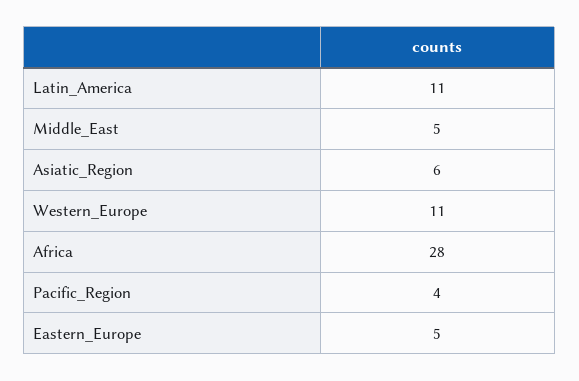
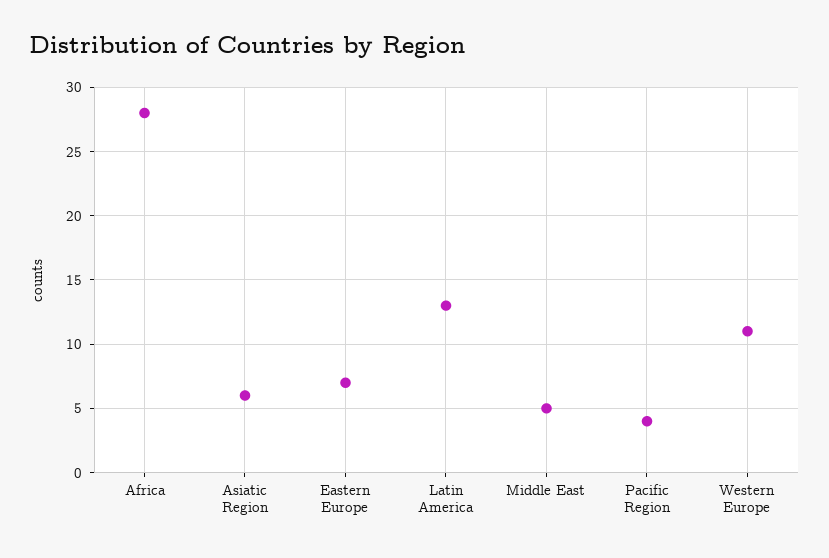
  {
-   "Latin_America": 11,
+   "Latin_America": 13,
    "Middle_East": 5,
    "Asiatic_Region": 6,
    "Western_Europe": 11,
    "Africa": 28,
    "Pacific_Region": 4,
-   "Eastern_Europe": 5
+   "Eastern_Europe": 7
  }

